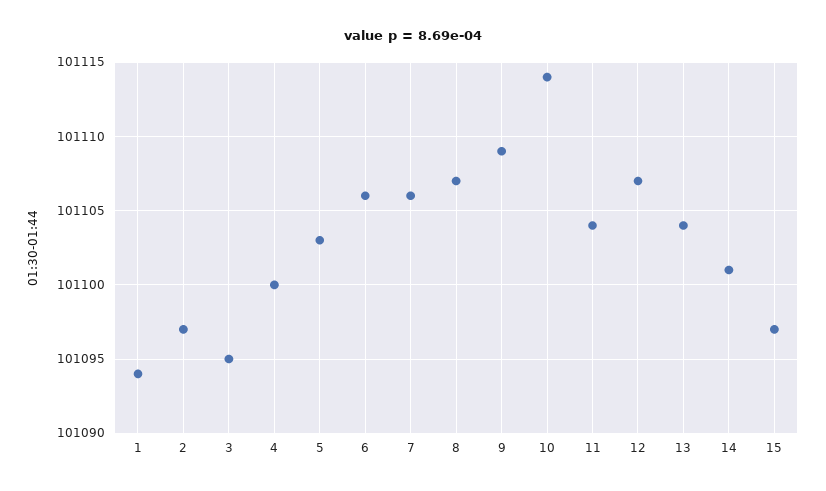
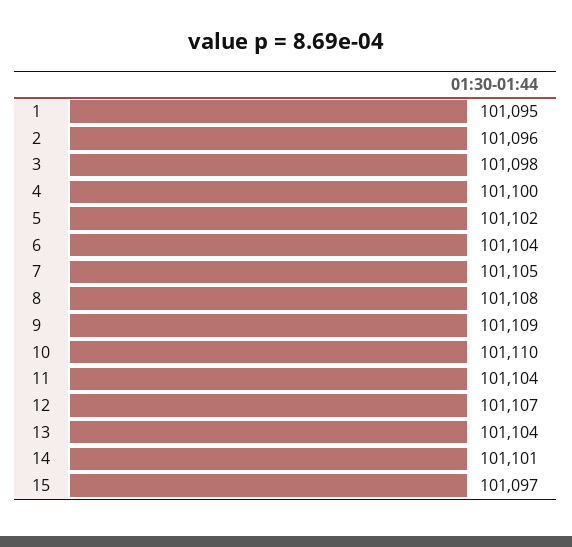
  {
-   "1": 101094,
+   "1": 101095,
-   "2": 101097,
+   "2": 101096,
-   "3": 101095,
+   "3": 101098,
    "4": 101100,
-   "5": 101103,
+   "5": 101102,
-   "6": 101106,
+   "6": 101104,
-   "7": 101106,
+   "7": 101105,
-   "8": 101107,
+   "8": 101108,
    "9": 101109,
-   "10": 101114,
+   "10": 101110,
    "11": 101104,
    "12": 101107,
    "13": 101104,
    "14": 101101,
    "15": 101097
  }

